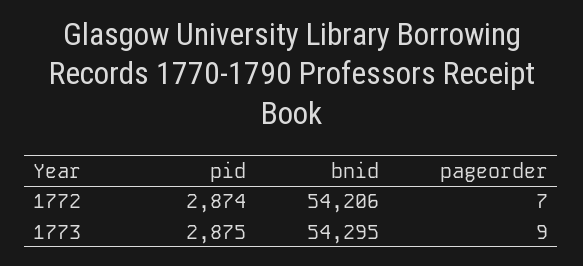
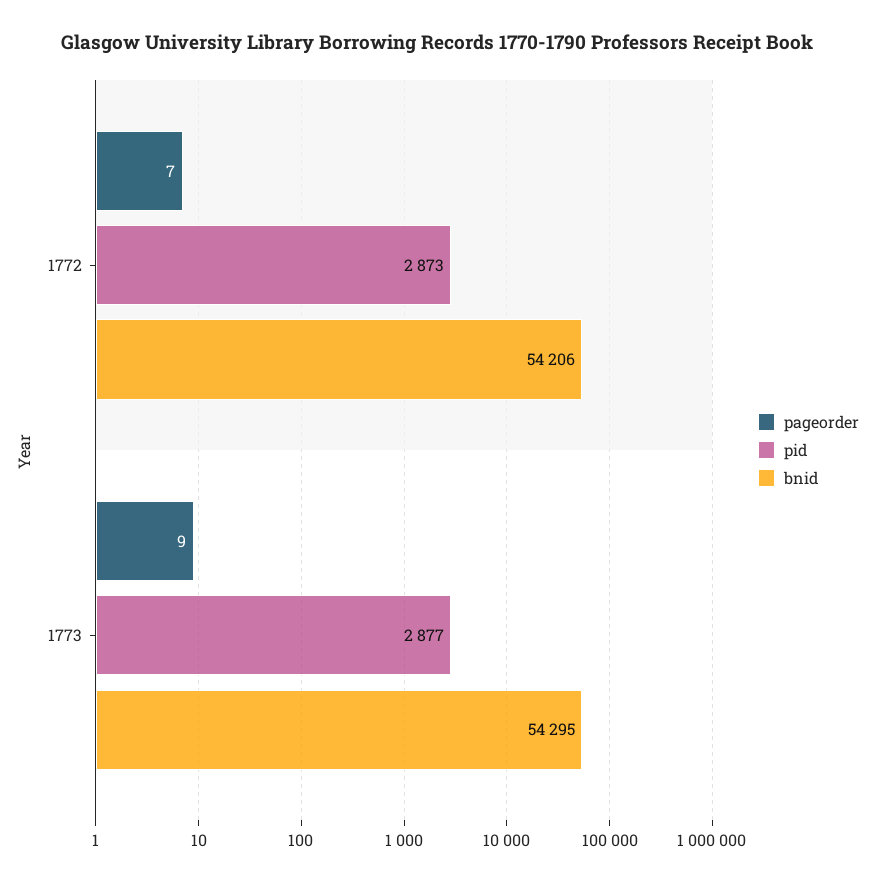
  {
    "pid": {
-     "1772": 2874,
+     "1772": 2873,
-     "1773": 2875
+     "1773": 2877
    },
    "bnid": {
      "1772": 54206,
      "1773": 54295
    },
    "pageorder": {
      "1772": 7,
      "1773": 9
    }
  }

